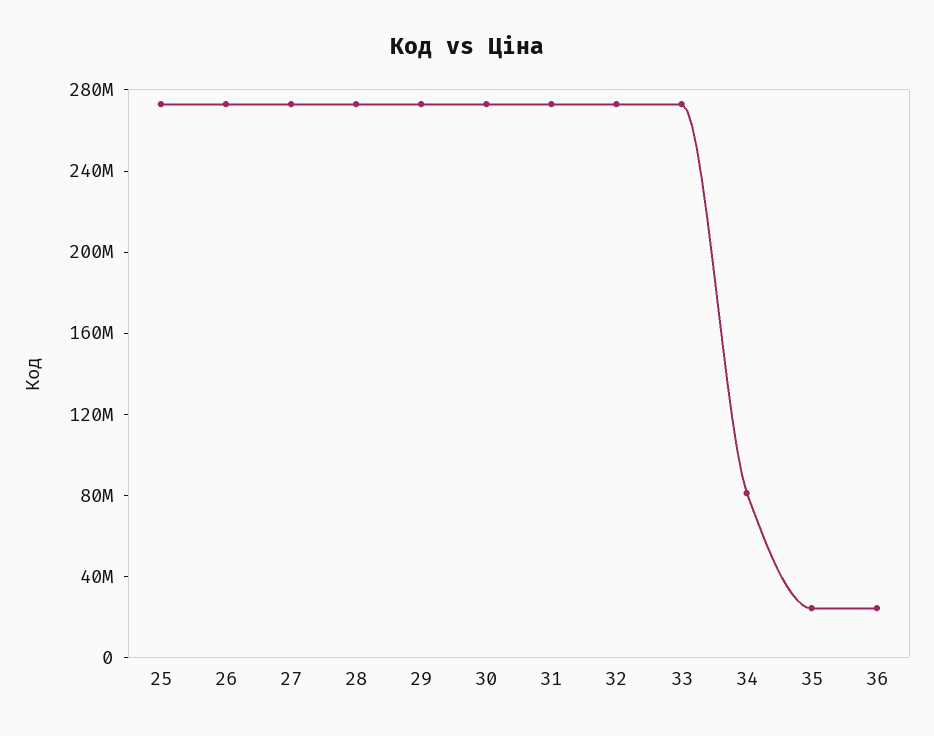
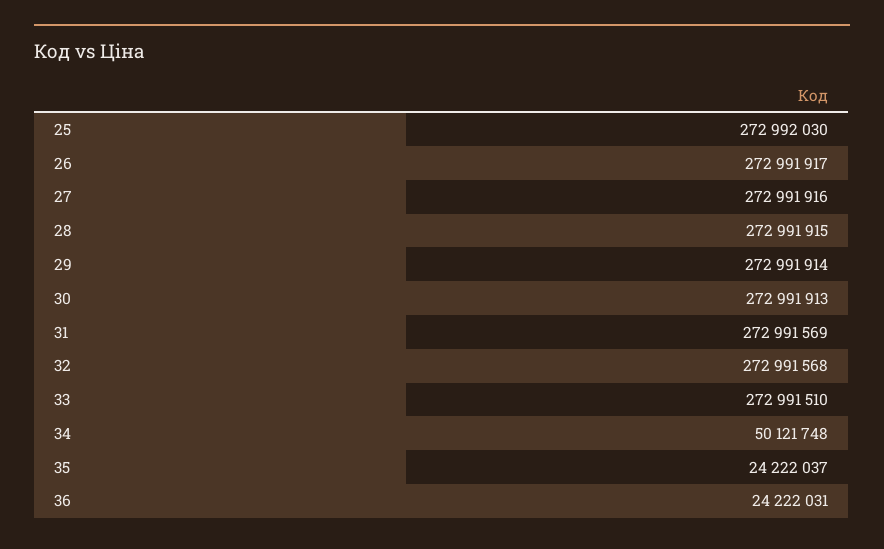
  {
    "25": 272992030,
    "26": 272991917,
    "27": 272991916,
    "28": 272991915,
    "29": 272991914,
    "30": 272991913,
    "31": 272991569,
    "32": 272991568,
    "33": 272991510,
-   "34": 80000000,
+   "34": 50121748,
    "35": 24222037,
    "36": 24222031
  }

